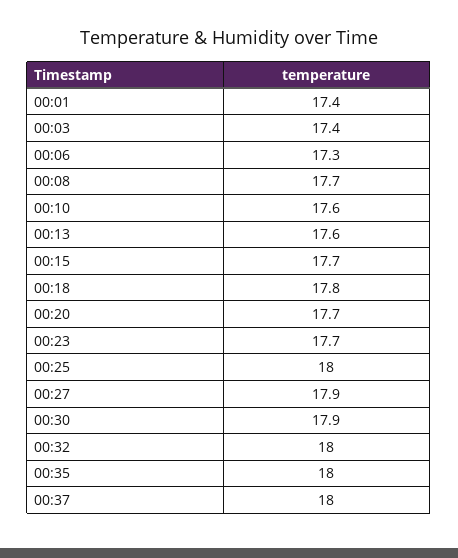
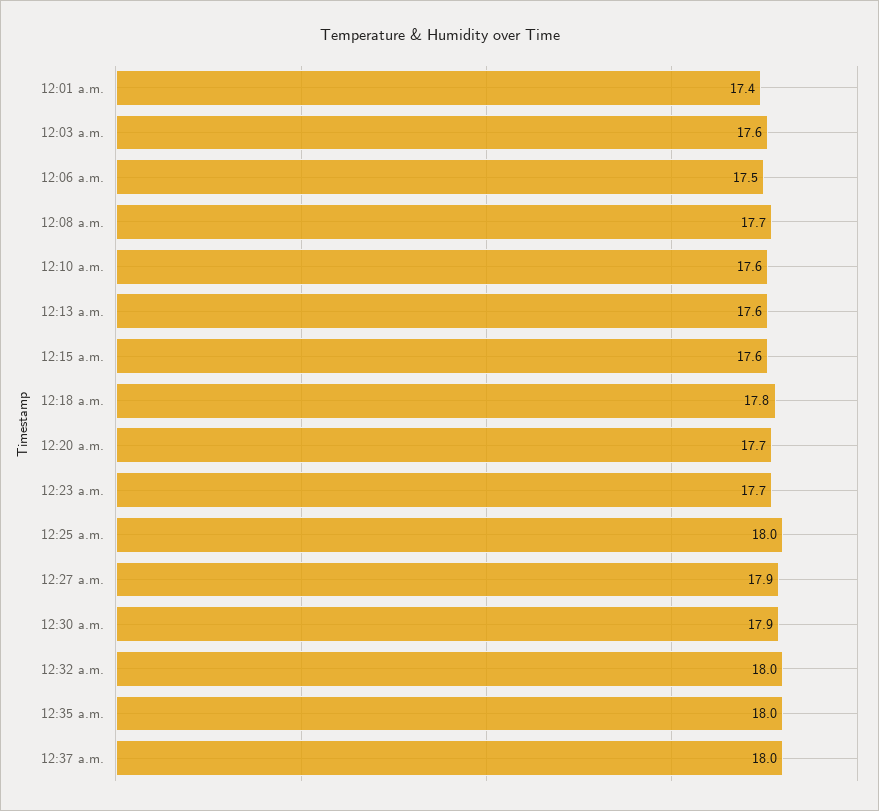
  {
    "00:01": 17.4,
-   "00:03": 17.4,
+   "00:03": 17.6,
-   "00:06": 17.3,
+   "00:06": 17.5,
    "00:08": 17.7,
    "00:10": 17.6,
    "00:13": 17.6,
-   "00:15": 17.7,
+   "00:15": 17.6,
    "00:18": 17.8,
    "00:20": 17.7,
    "00:23": 17.7,
    "00:25": 18,
    "00:27": 17.9,
    "00:30": 17.9,
    "00:32": 18,
    "00:35": 18,
    "00:37": 18
  }

